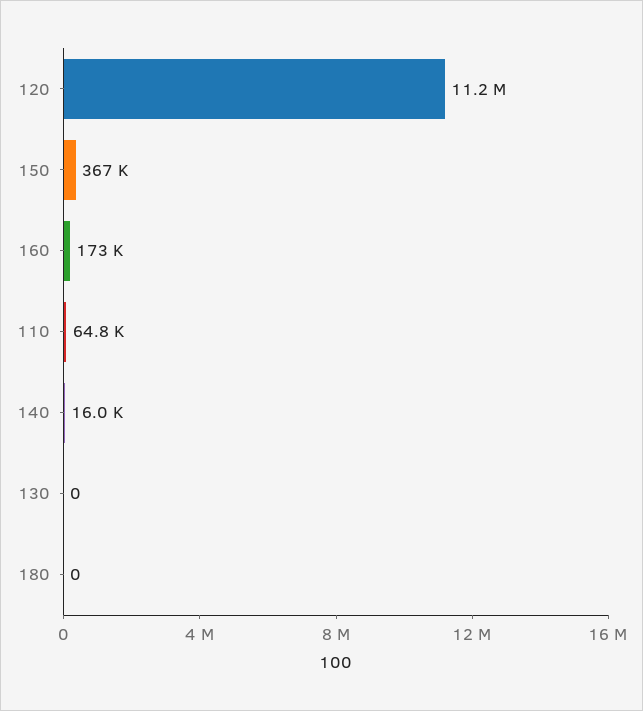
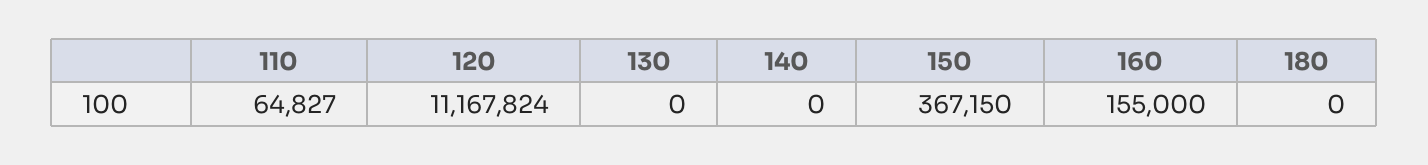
  {
    "120": 11167824,
    "150": 367150,
-   "160": 173000,
+   "160": 155000,
    "110": 64827,
-   "140": 16000,
+   "140": 0,
    "130": 0,
    "180": 0
  }

